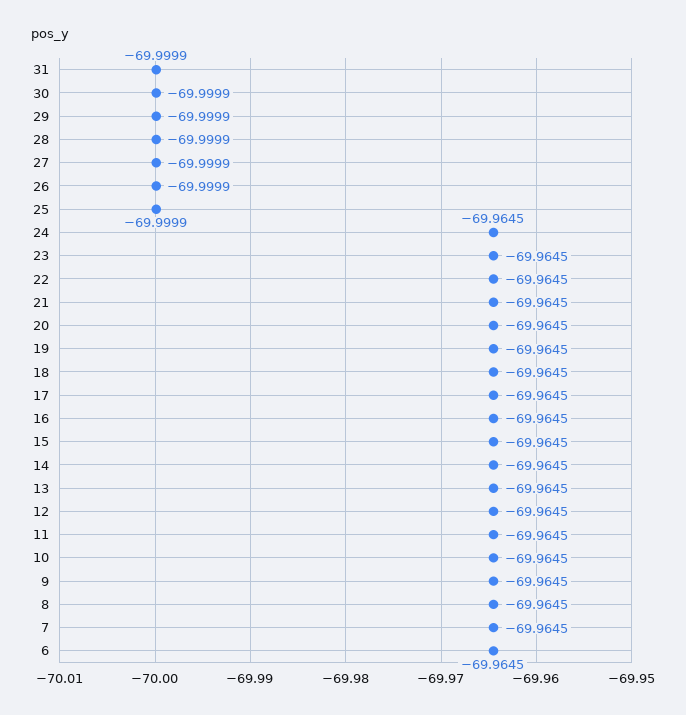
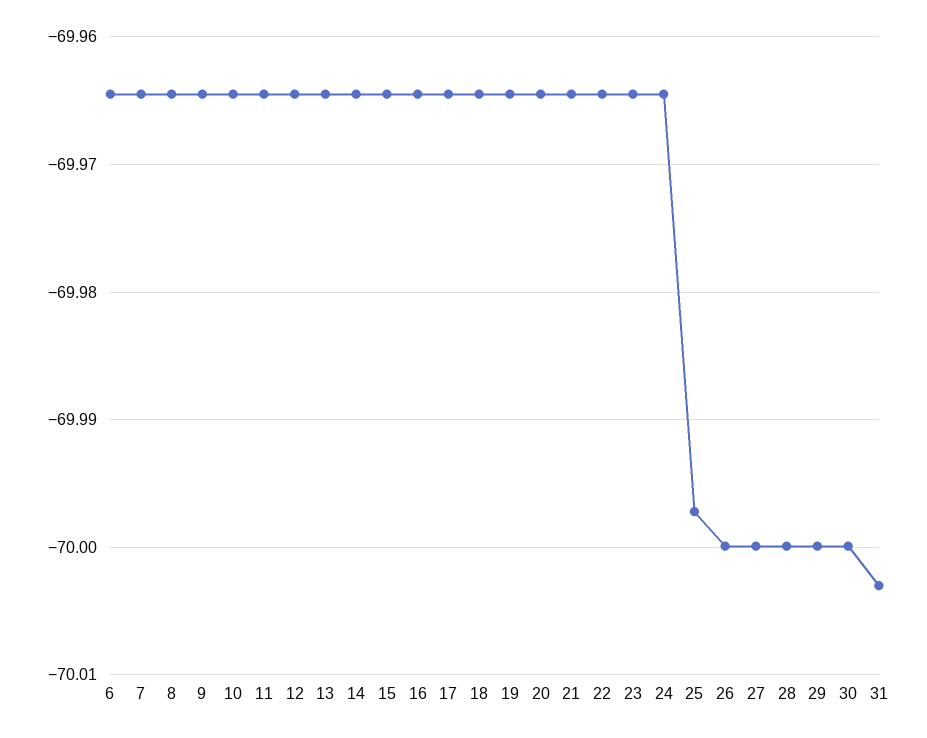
  {
-   "31": -69.9999,
+   "31": -70.003,
    "30": -69.9999,
    "29": -69.9999,
    "28": -69.9999,
    "27": -69.9999,
    "26": -69.9999,
-   "25": -69.9999,
+   "25": -69.997,
    "24": -69.9645,
    "23": -69.9645,
    "22": -69.9645,
    "21": -69.9645,
    "20": -69.9645,
    "19": -69.9645,
    "18": -69.9645,
    "17": -69.9645,
    "16": -69.9645,
    "15": -69.9645,
    "14": -69.9645,
    "13": -69.9645,
    "12": -69.9645,
    "11": -69.9645,
    "10": -69.9645,
    "9": -69.9645,
    "8": -69.9645,
    "7": -69.9645,
    "6": -69.9645
  }

